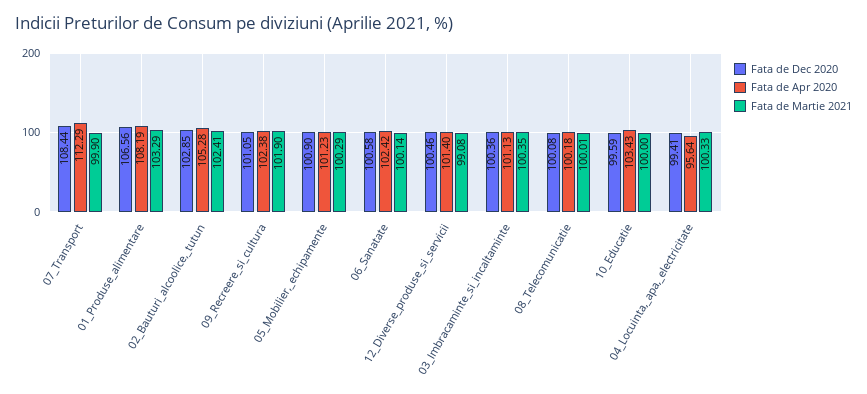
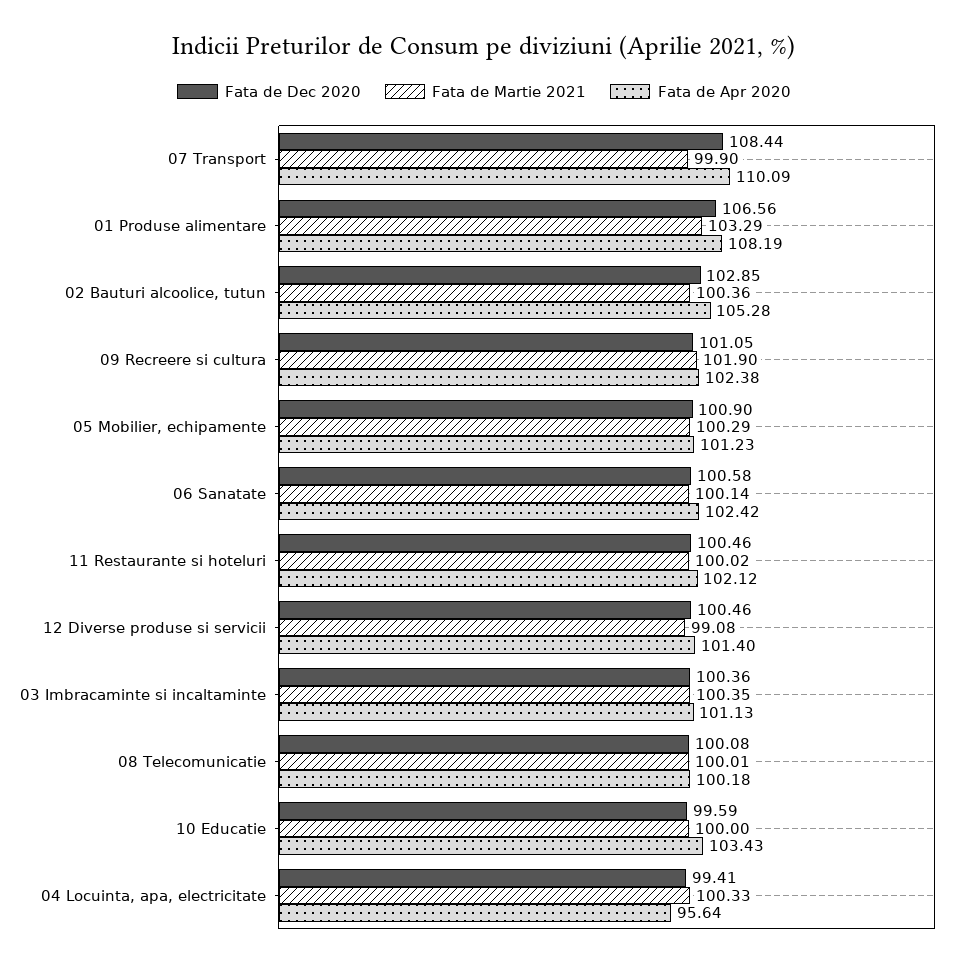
  {
    "Fata de Dec 2020": {
      "07_Transport": 108.44,
      "01_Produse_alimentare": 106.56,
      "02_Bauturi_alcoolice,_tutun": 102.85,
      "09_Recreere_si_cultura": 101.05,
      "05_Mobilier,_echipamente": 100.9,
      "06_Sanatate": 100.58,
      "12_Diverse_produse_si_servicii": 100.46,
      "03_Imbracaminte_si_incaltaminte": 100.36,
      "08_Telecomunicatie": 100.08,
      "10_Educatie": 99.59,
-     "04_Locuinta,_apa,_electricitate": 99.41
+     "04_Locuinta,_apa,_electricitate": 99.41,
+     "11 Restaurante si hoteluri": 100.46
    },
    "Fata de Apr 2020": {
-     "07_Transport": 112.29,
+     "07_Transport": 110.09,
      "01_Produse_alimentare": 108.19,
      "02_Bauturi_alcoolice,_tutun": 105.28,
      "09_Recreere_si_cultura": 102.38,
      "05_Mobilier,_echipamente": 101.23,
      "06_Sanatate": 102.42,
      "12_Diverse_produse_si_servicii": 101.4,
      "03_Imbracaminte_si_incaltaminte": 101.13,
      "08_Telecomunicatie": 100.18,
      "10_Educatie": 103.43,
-     "04_Locuinta,_apa,_electricitate": 95.64
+     "04_Locuinta,_apa,_electricitate": 95.64,
+     "11 Restaurante si hoteluri": 102.12
    },
    "Fata de Martie 2021": {
      "07_Transport": 99.9,
      "01_Produse_alimentare": 103.29,
-     "02_Bauturi_alcoolice,_tutun": 102.41,
+     "02_Bauturi_alcoolice,_tutun": 100.36,
      "09_Recreere_si_cultura": 101.9,
      "05_Mobilier,_echipamente": 100.29,
      "06_Sanatate": 100.14,
      "12_Diverse_produse_si_servicii": 99.08,
      "03_Imbracaminte_si_incaltaminte": 100.35,
      "08_Telecomunicatie": 100.01,
      "10_Educatie": 100,
-     "04_Locuinta,_apa,_electricitate": 100.33
+     "04_Locuinta,_apa,_electricitate": 100.33,
+     "11 Restaurante si hoteluri": 100.02
    }
  }

